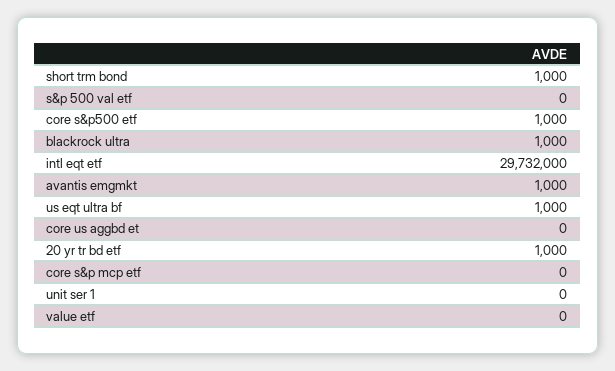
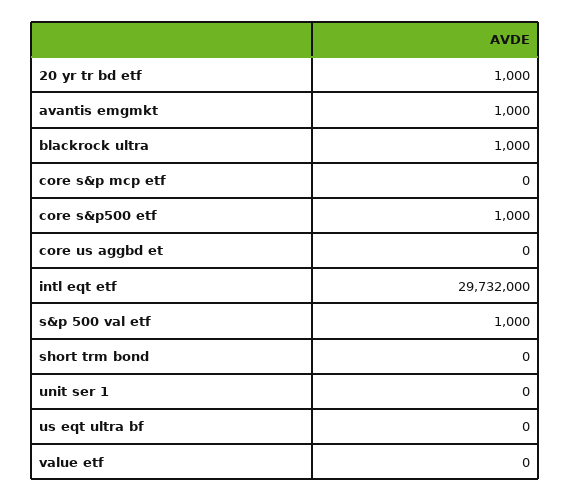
  {
-   "short trm bond": 1000,
+   "short trm bond": 0,
-   "s&p 500 val etf": 0,
+   "s&p 500 val etf": 1000,
    "core s&p500 etf": 1000,
    "blackrock ultra": 1000,
    "intl eqt etf": 29732000,
    "avantis emgmkt": 1000,
-   "us eqt ultra bf": 1000,
+   "us eqt ultra bf": 0,
    "core us aggbd et": 0,
    "20 yr tr bd etf": 1000,
    "core s&p mcp etf": 0,
    "unit ser 1": 0,
    "value etf": 0
  }

